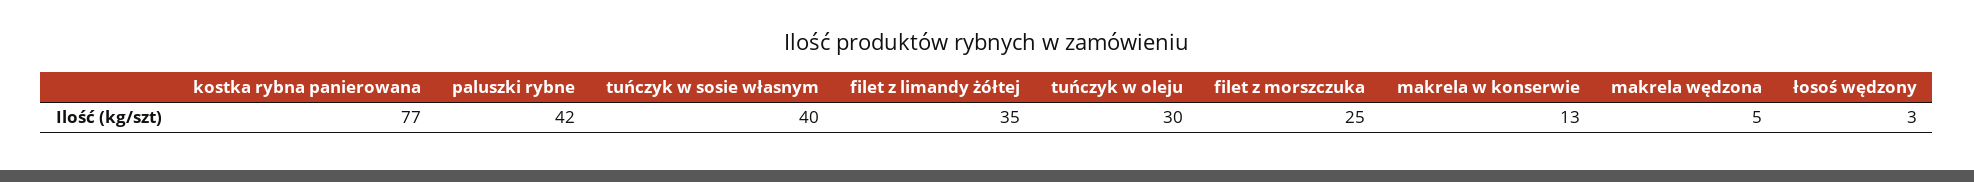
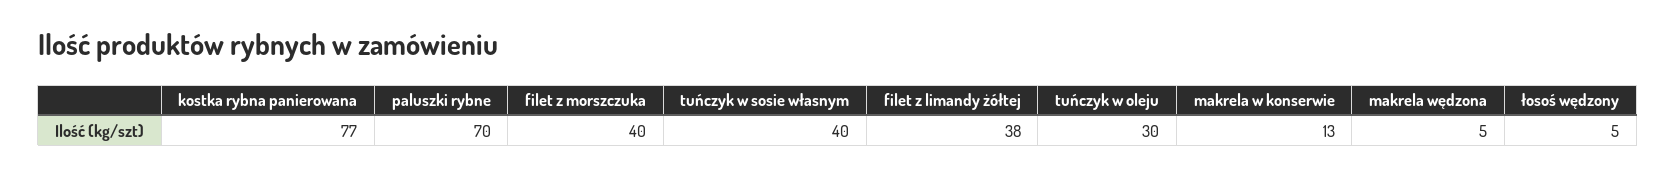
  {
    "kostka rybna panierowana": 77,
-   "paluszki rybne": 42,
+   "paluszki rybne": 70,
    "tuńczyk w sosie własnym": 40,
-   "filet z limandy żółtej": 35,
+   "filet z limandy żółtej": 38,
    "tuńczyk w oleju": 30,
-   "filet z morszczuka": 25,
+   "filet z morszczuka": 40,
    "makrela w konserwie": 13,
    "makrela wędzona": 5,
-   "łosoś wędzony": 3
+   "łosoś wędzony": 5
  }

